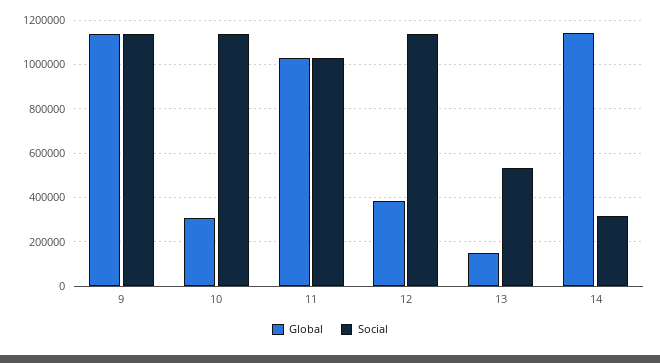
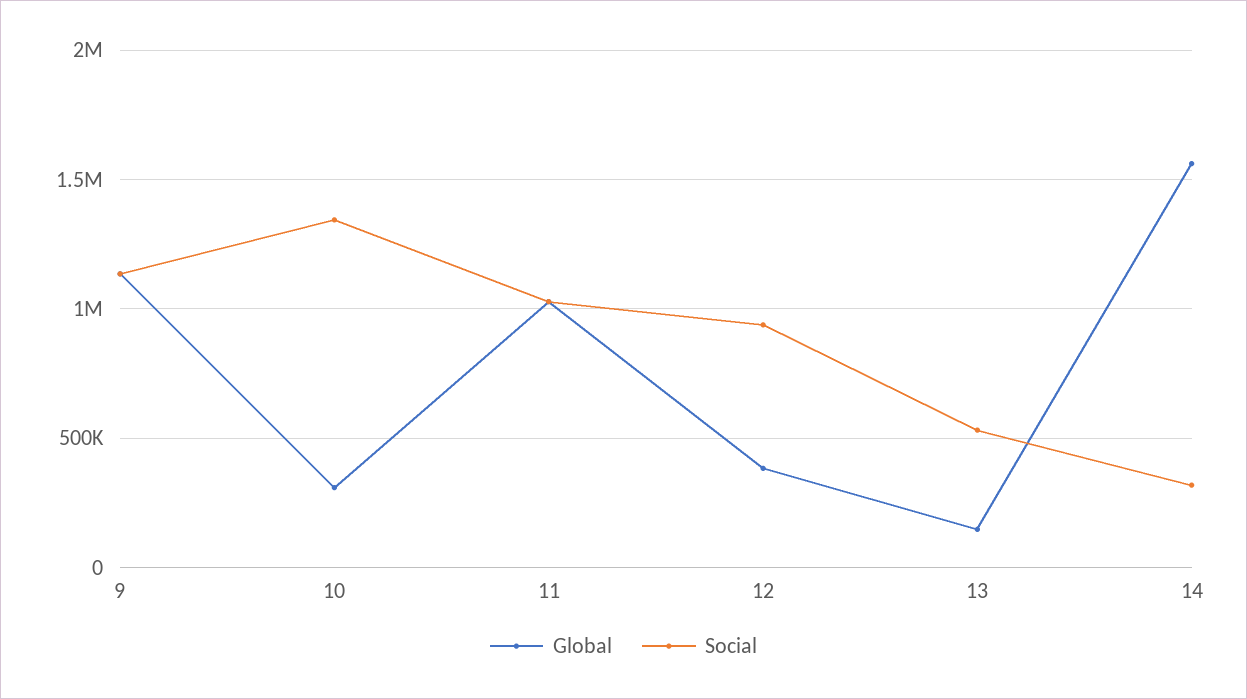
  {
    "Global": {
      "9": 1150000,
      "10": 300000,
      "11": 1050000,
      "12": 400000,
      "13": 150000,
-     "14": 1150000
+     "14": 1550000
    },
    "Social": {
      "9": 1150000,
-     "10": 1150000,
+     "10": 1350000,
      "11": 1050000,
-     "12": 1150000,
+     "12": 950000,
      "13": 550000,
      "14": 300000
    }
  }

